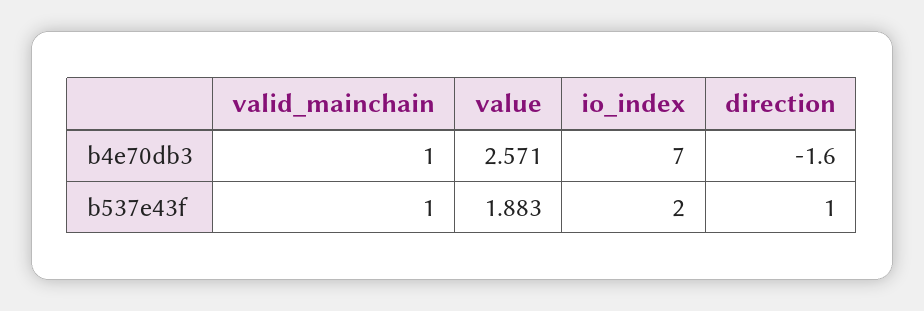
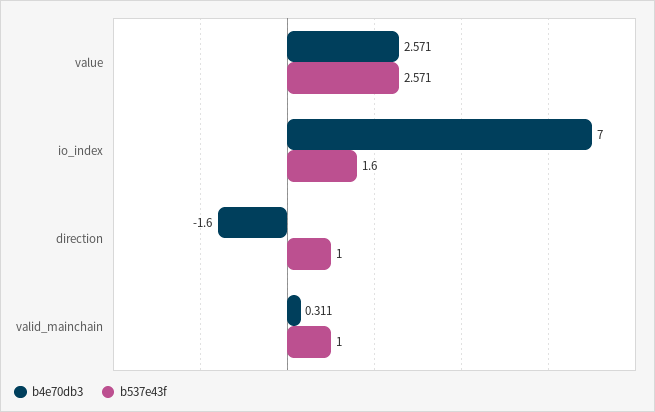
  {
    "b4e70db3": {
-     "valid_mainchain": 1,
+     "valid_mainchain": 0.311,
      "value": 2.571,
      "io_index": 7,
      "direction": -1.6
    },
    "b537e43f": {
      "valid_mainchain": 1,
-     "value": 1.883,
+     "value": 2.571,
-     "io_index": 2,
+     "io_index": 1.6,
      "direction": 1
    }
  }

